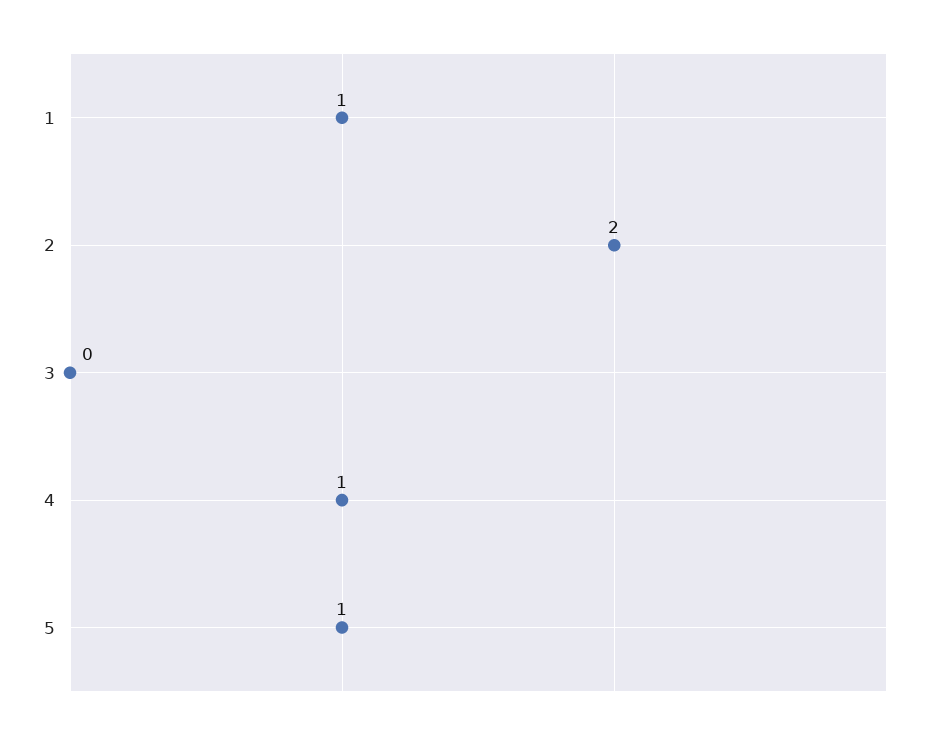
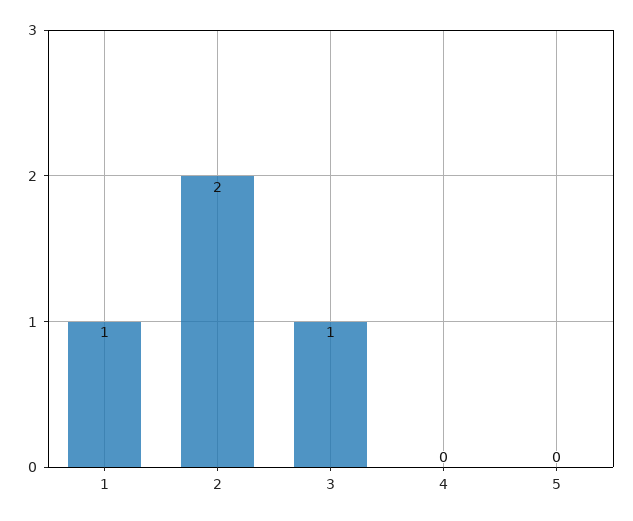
  {
    "1": 1,
    "2": 2,
-   "3": 0,
+   "3": 1,
-   "4": 1,
+   "4": 0,
-   "5": 1
+   "5": 0
  }

